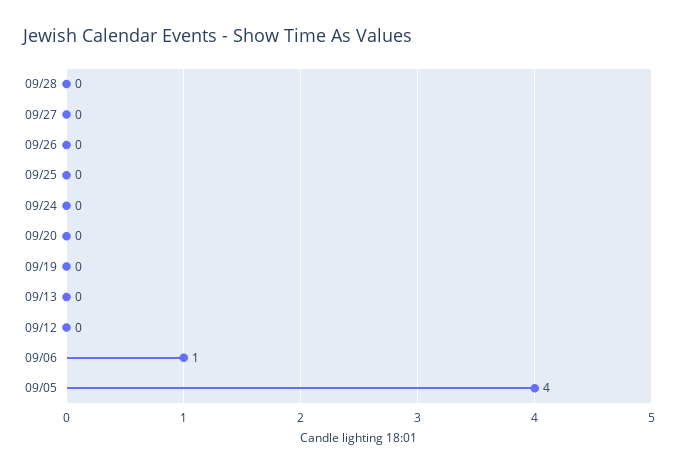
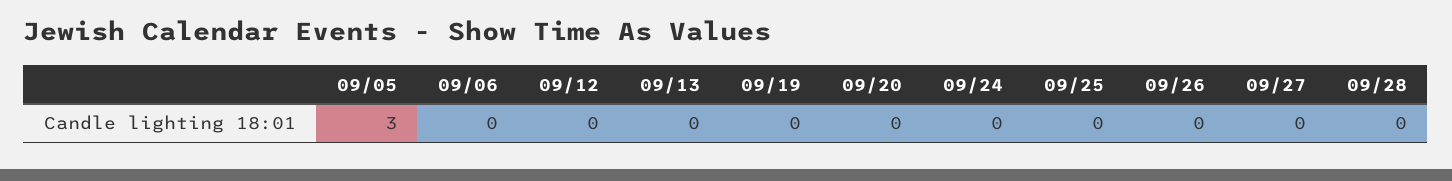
  {
    "09/28": 0,
    "09/27": 0,
    "09/26": 0,
    "09/25": 0,
    "09/24": 0,
    "09/20": 0,
    "09/19": 0,
    "09/13": 0,
    "09/12": 0,
-   "09/06": 1,
+   "09/06": 0,
-   "09/05": 4
+   "09/05": 3
  }

